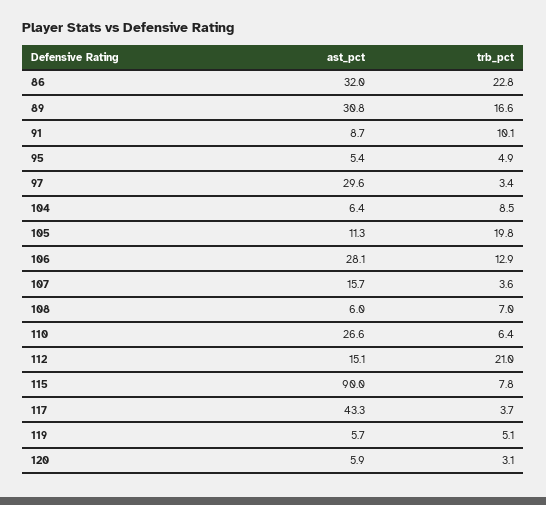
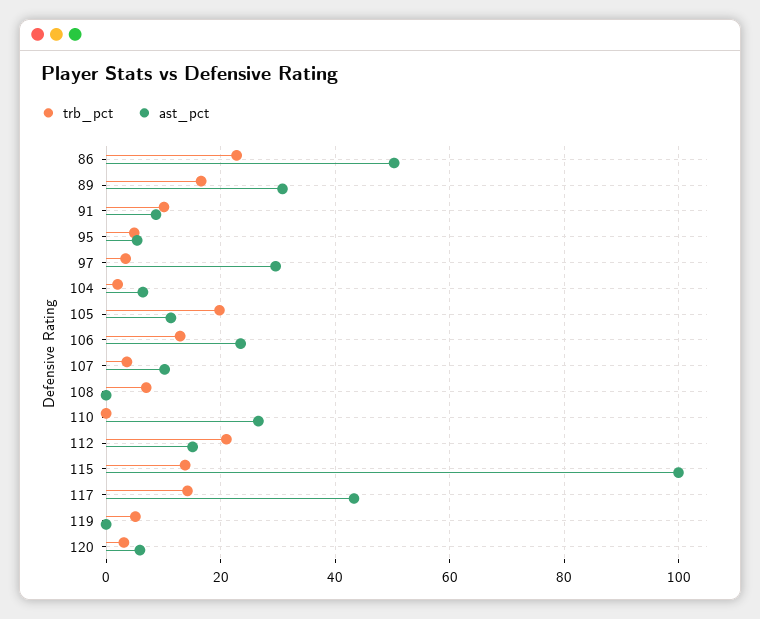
  {
    "ast_pct": {
-     "86": 32,
+     "86": 50,
      "89": 30.8,
      "91": 8.7,
      "95": 5.4,
      "97": 29.6,
      "104": 6.4,
      "105": 11.3,
-     "106": 28.1,
+     "106": 24,
-     "107": 15.7,
+     "107": 10,
-     "108": 6,
+     "108": 0,
      "110": 26.6,
      "112": 15.1,
-     "115": 90,
+     "115": 100,
      "117": 43.3,
-     "119": 5.7,
+     "119": 0,
      "120": 5.9
    },
    "trb_pct": {
      "86": 22.8,
      "89": 16.6,
      "91": 10.1,
      "95": 4.9,
      "97": 3.4,
-     "104": 8.5,
+     "104": 2,
      "105": 19.8,
      "106": 12.9,
      "107": 3.6,
      "108": 7,
-     "110": 6.4,
+     "110": 0,
      "112": 21,
-     "115": 7.8,
+     "115": 14,
-     "117": 3.7,
+     "117": 14,
      "119": 5.1,
      "120": 3.1
    }
  }

